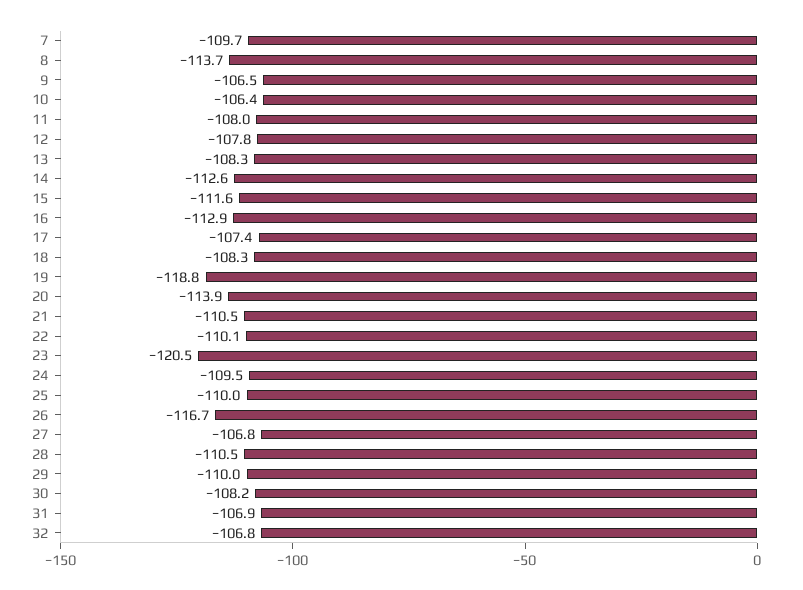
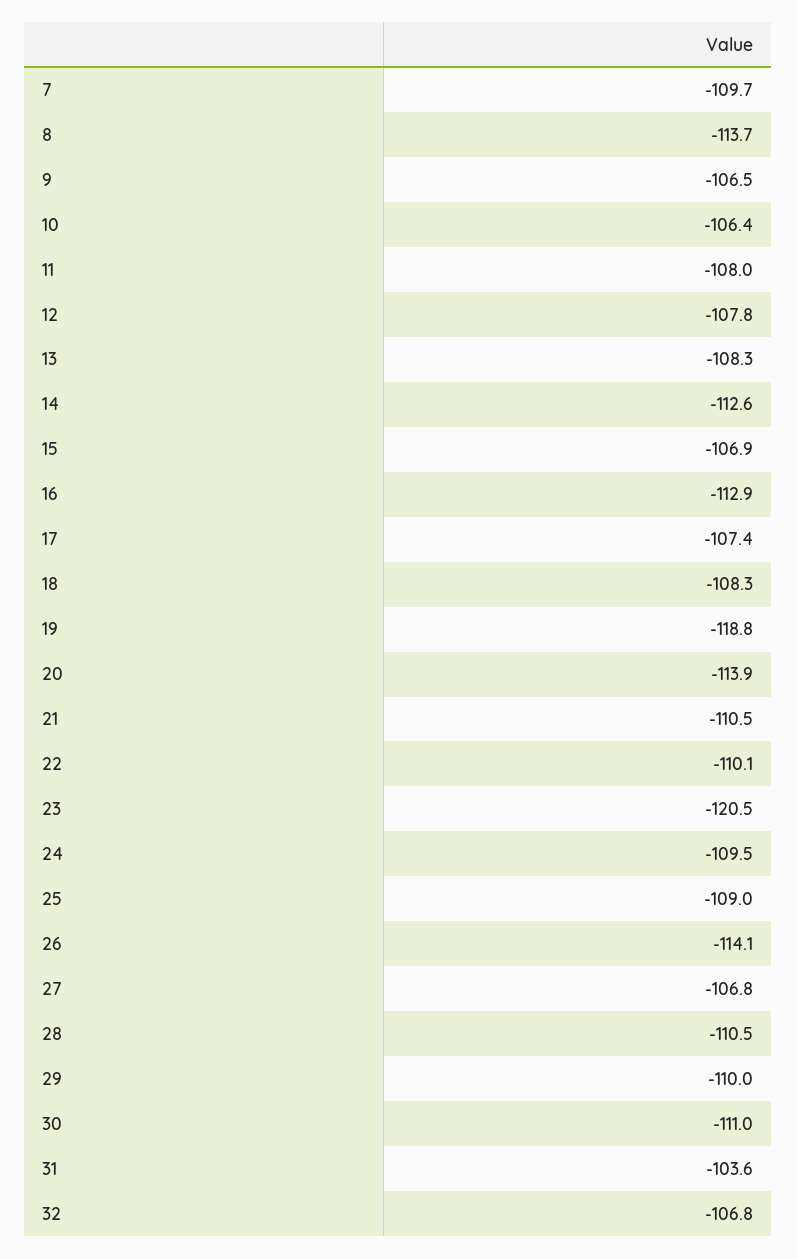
  {
    "7": -109.7,
    "8": -113.7,
    "9": -106.5,
    "10": -106.4,
    "11": -108,
    "12": -107.8,
    "13": -108.3,
    "14": -112.6,
-   "15": -111.6,
+   "15": -106.9,
    "16": -112.9,
    "17": -107.4,
    "18": -108.3,
    "19": -118.8,
    "20": -113.9,
    "21": -110.5,
    "22": -110.1,
    "23": -120.5,
    "24": -109.5,
-   "25": -110,
+   "25": -109,
-   "26": -116.7,
+   "26": -114.1,
    "27": -106.8,
    "28": -110.5,
    "29": -110,
-   "30": -108.2,
+   "30": -111,
-   "31": -106.9,
+   "31": -103.6,
    "32": -106.8
  }

